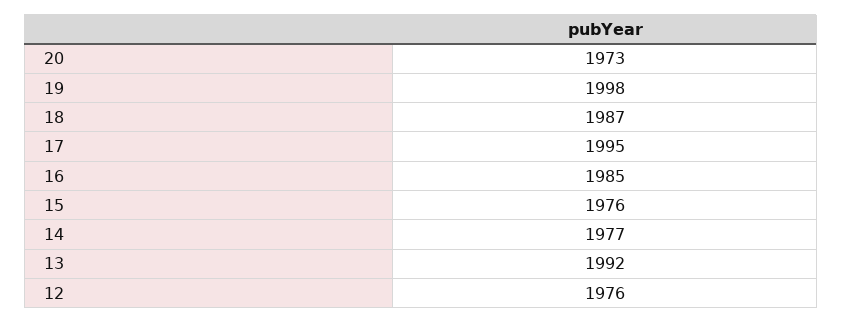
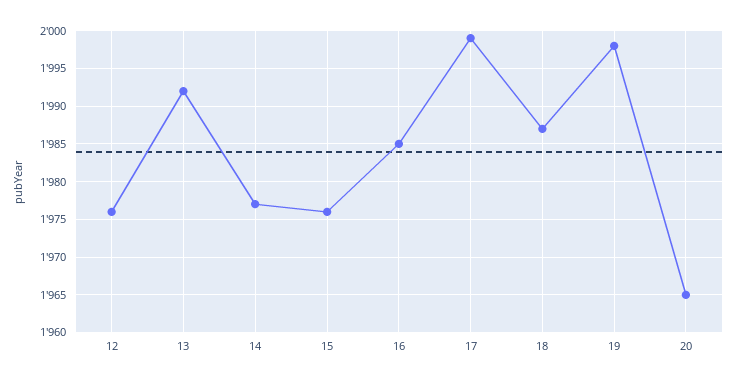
  {
-   "20": 1973,
+   "20": 1965,
    "19": 1998,
    "18": 1987,
-   "17": 1995,
+   "17": 1999,
    "16": 1985,
    "15": 1976,
    "14": 1977,
    "13": 1992,
    "12": 1976
  }

